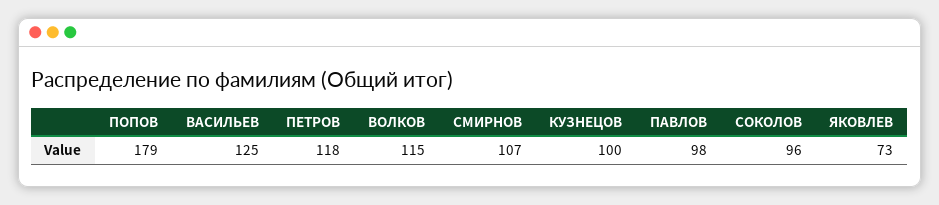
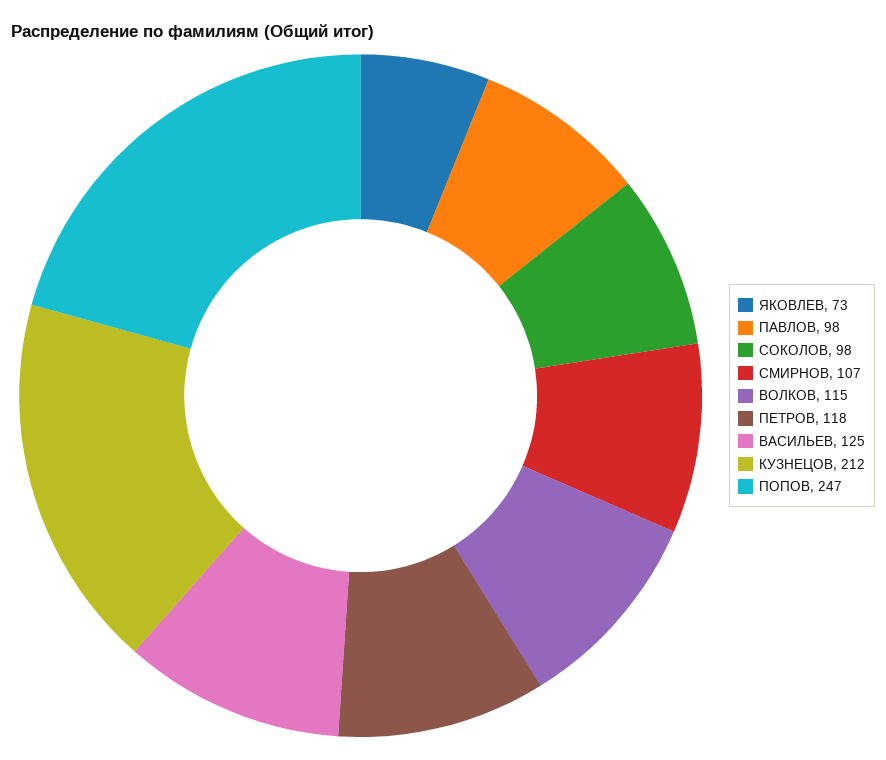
  {
-   "ПОПОВ": 179,
+   "ПОПОВ": 247,
    "ВАСИЛЬЕВ": 125,
    "ПЕТРОВ": 118,
    "ВОЛКОВ": 115,
    "СМИРНОВ": 107,
-   "КУЗНЕЦОВ": 100,
+   "КУЗНЕЦОВ": 212,
    "ПАВЛОВ": 98,
-   "СОКОЛОВ": 96,
+   "СОКОЛОВ": 98,
    "ЯКОВЛЕВ": 73
  }

